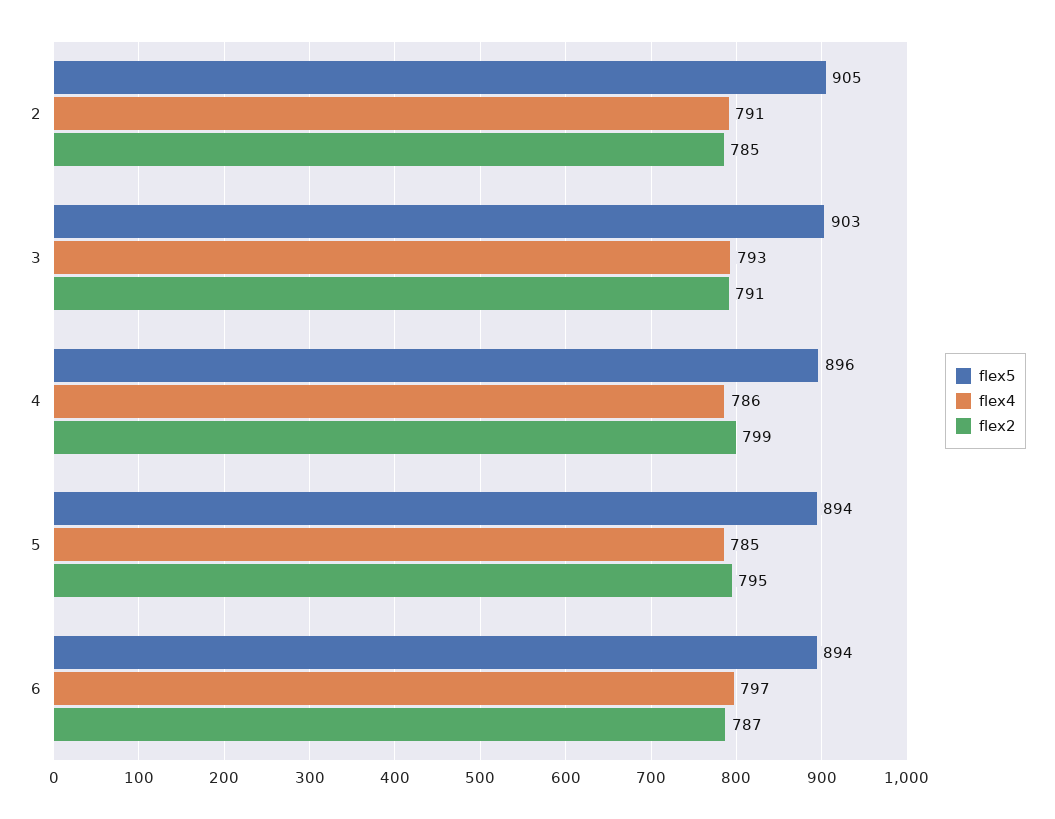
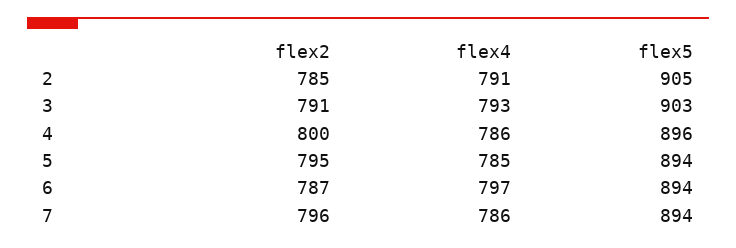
  {
    "flex5": {
      "2": 905,
      "3": 903,
      "4": 896,
      "5": 894,
-     "6": 894
+     "6": 894,
+     "7": 894
    },
    "flex4": {
      "2": 791,
      "3": 793,
      "4": 786,
      "5": 785,
-     "6": 797
+     "6": 797,
+     "7": 786
    },
    "flex2": {
      "2": 785,
      "3": 791,
-     "4": 799,
+     "4": 800,
      "5": 795,
-     "6": 787
+     "6": 787,
+     "7": 796
    }
  }

